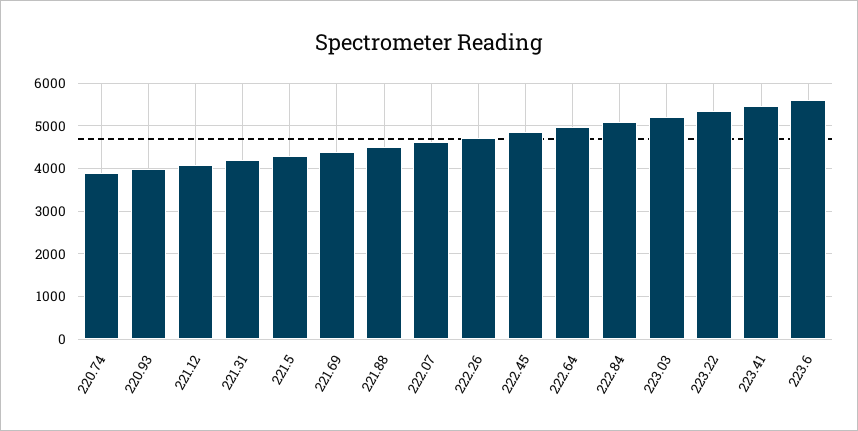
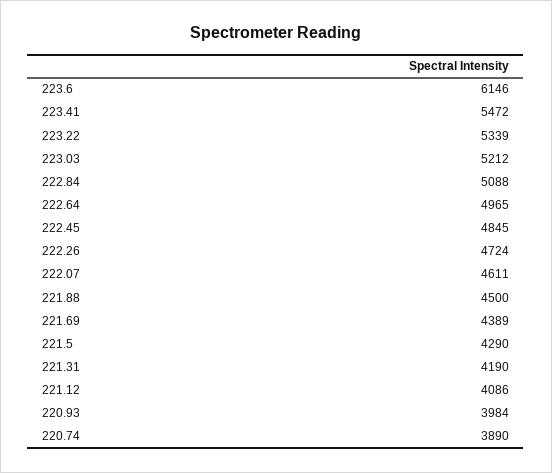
  {
    "220.74": 3890,
    "220.93": 3984,
    "221.12": 4086,
    "221.31": 4190,
    "221.5": 4290,
    "221.69": 4389,
    "221.88": 4500,
    "222.07": 4611,
    "222.26": 4724,
    "222.45": 4845,
    "222.64": 4965,
    "222.84": 5088,
    "223.03": 5212,
    "223.22": 5339,
    "223.41": 5472,
-   "223.6": 5600
+   "223.6": 6146
  }

